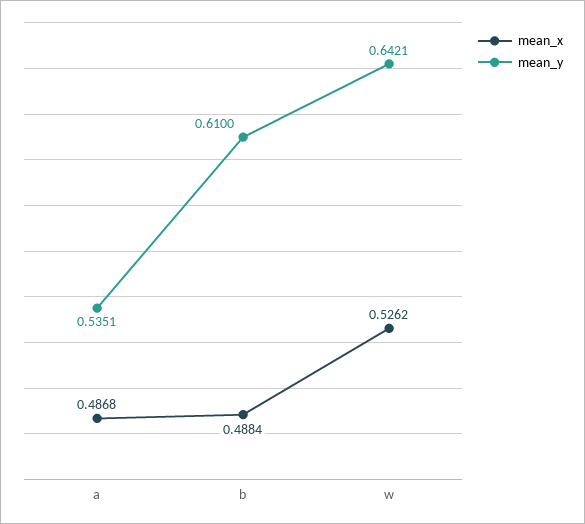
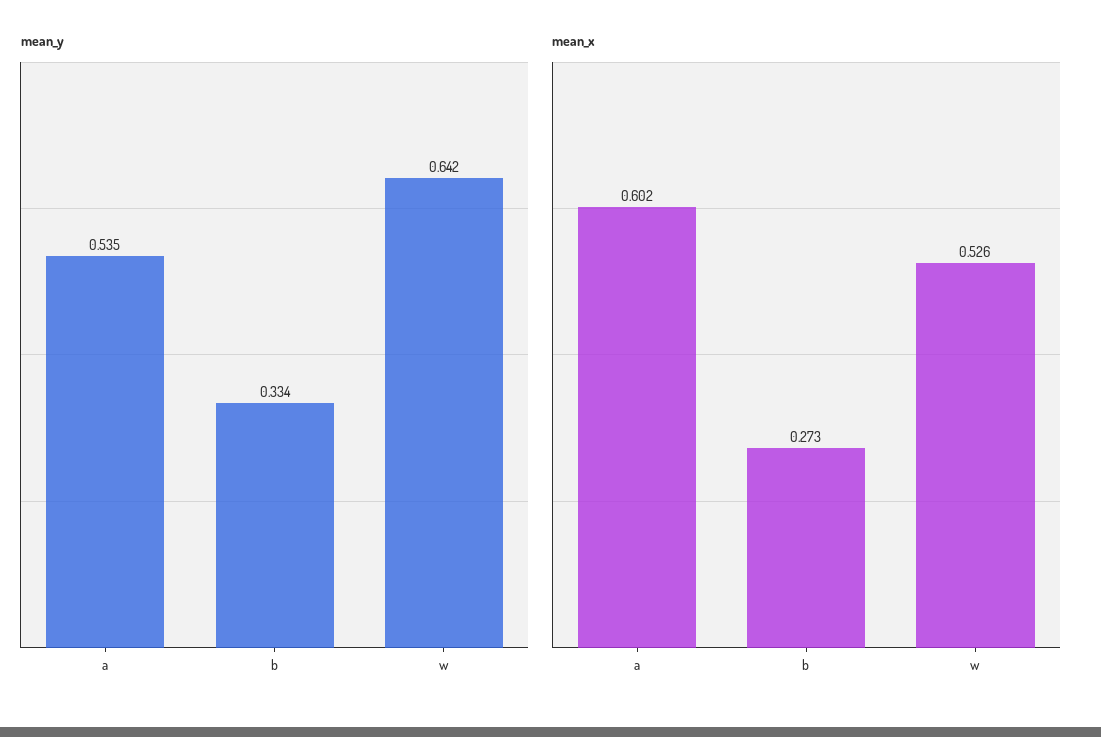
  {
    "mean_x": {
-     "a": 0.4868,
+     "a": 0.602,
-     "b": 0.4884,
+     "b": 0.273,
      "w": 0.5262
    },
    "mean_y": {
      "a": 0.5351,
-     "b": 0.61,
+     "b": 0.334,
      "w": 0.6421
    }
  }

